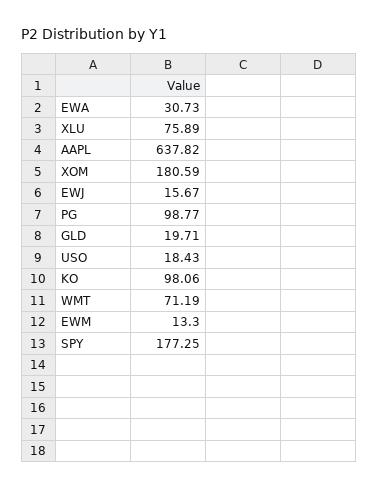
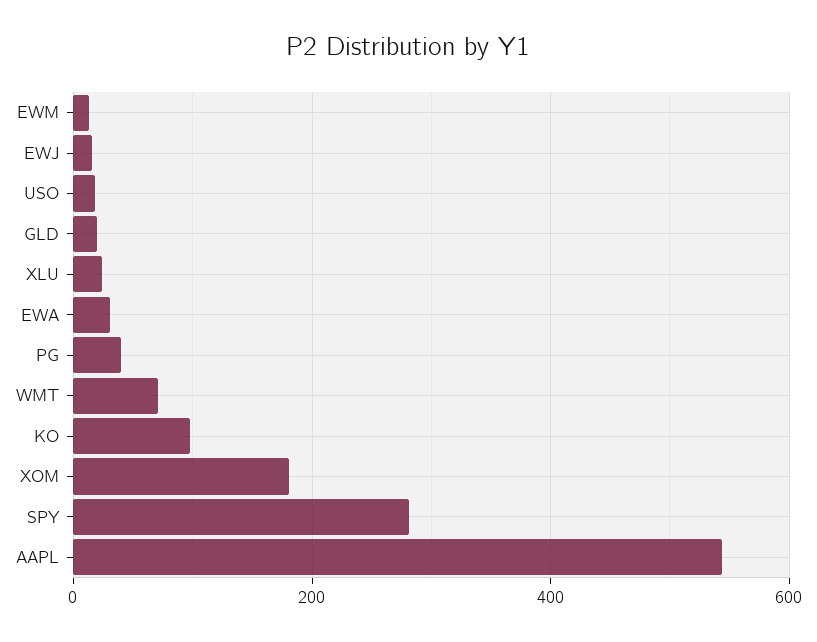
  {
    "EWA": 30.73,
-   "XLU": 75.89,
+   "XLU": 20,
-   "AAPL": 637.82,
+   "AAPL": 540,
    "XOM": 180.59,
    "EWJ": 15.67,
-   "PG": 98.77,
+   "PG": 40,
    "GLD": 19.71,
    "USO": 18.43,
    "KO": 98.06,
    "WMT": 71.19,
    "EWM": 13.3,
-   "SPY": 177.25
+   "SPY": 280
  }

